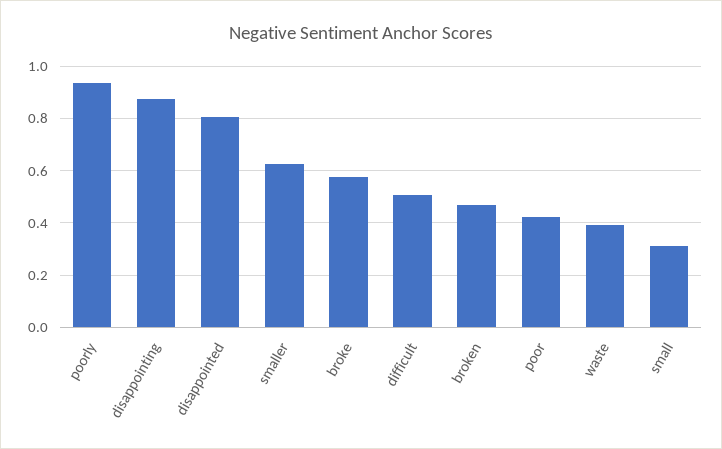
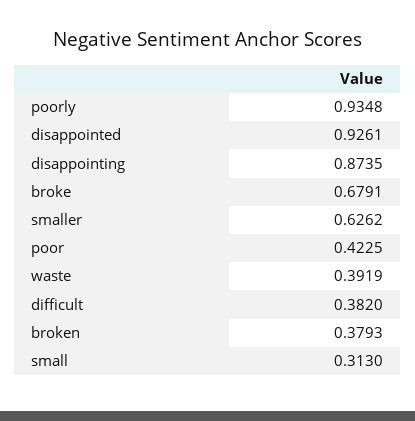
  {
    "poorly": 0.9348,
    "disappointing": 0.8735,
-   "disappointed": 0.8,
+   "disappointed": 0.9261,
    "smaller": 0.6262,
-   "broke": 0.575,
+   "broke": 0.6791,
-   "difficult": 0.5,
+   "difficult": 0.382,
-   "broken": 0.475,
+   "broken": 0.3793,
    "poor": 0.4225,
    "waste": 0.3919,
    "small": 0.313
  }

